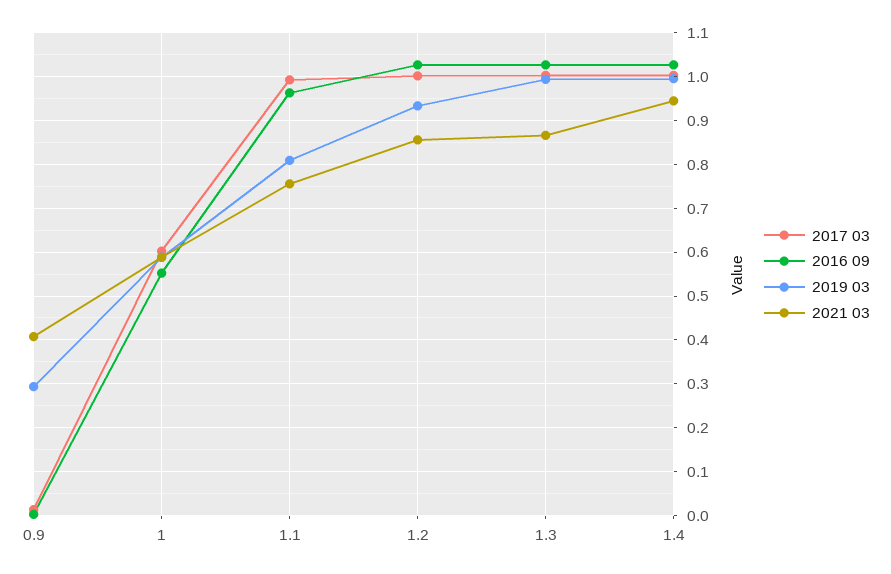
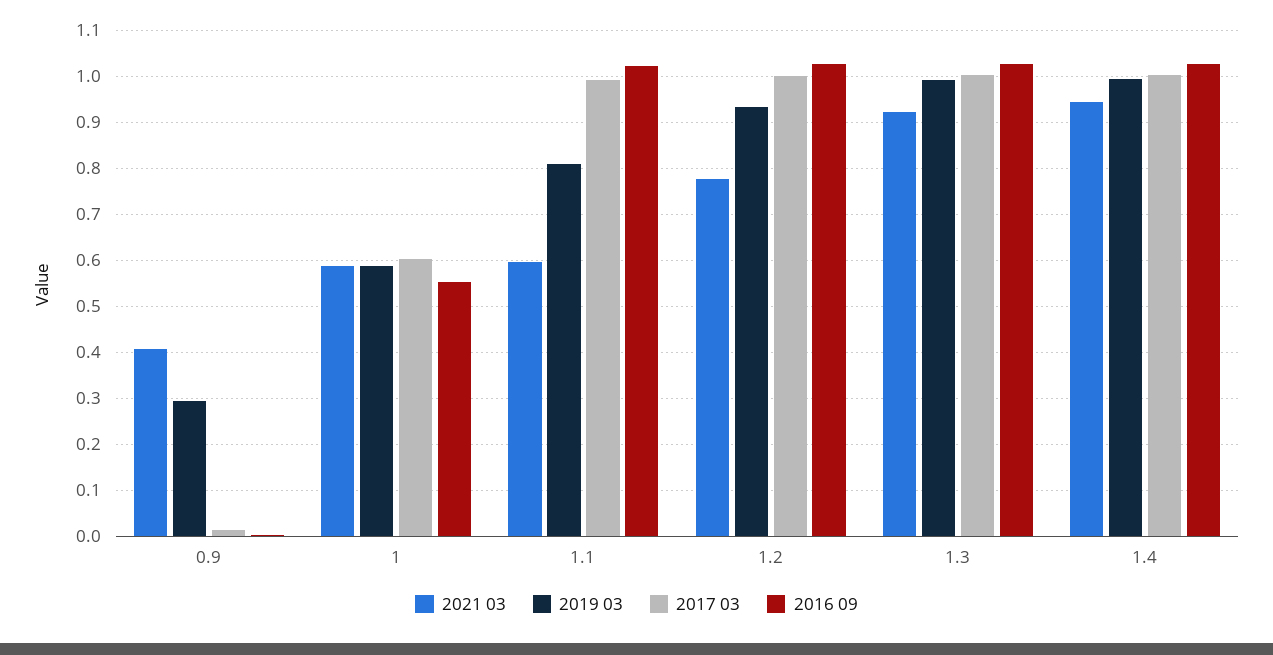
  {
    "2017 03": {
      "0.9": 0.02,
      "1": 0.6,
      "1.1": 1,
      "1.2": 1,
      "1.3": 1,
      "1.4": 1
    },
    "2016 09": {
      "0.9": 0,
      "1": 0.56,
-     "1.1": 0.96,
+     "1.1": 1.02,
      "1.2": 1.02,
      "1.3": 1.02,
      "1.4": 1.02
    },
    "2019 03": {
      "0.9": 0.3,
      "1": 0.58,
      "1.1": 0.8,
      "1.2": 0.94,
      "1.3": 1,
      "1.4": 1
    },
    "2021 03": {
      "0.9": 0.4,
      "1": 0.58,
-     "1.1": 0.76,
+     "1.1": 0.6,
-     "1.2": 0.86,
+     "1.2": 0.78,
-     "1.3": 0.86,
+     "1.3": 0.92,
      "1.4": 0.94
    }
  }

